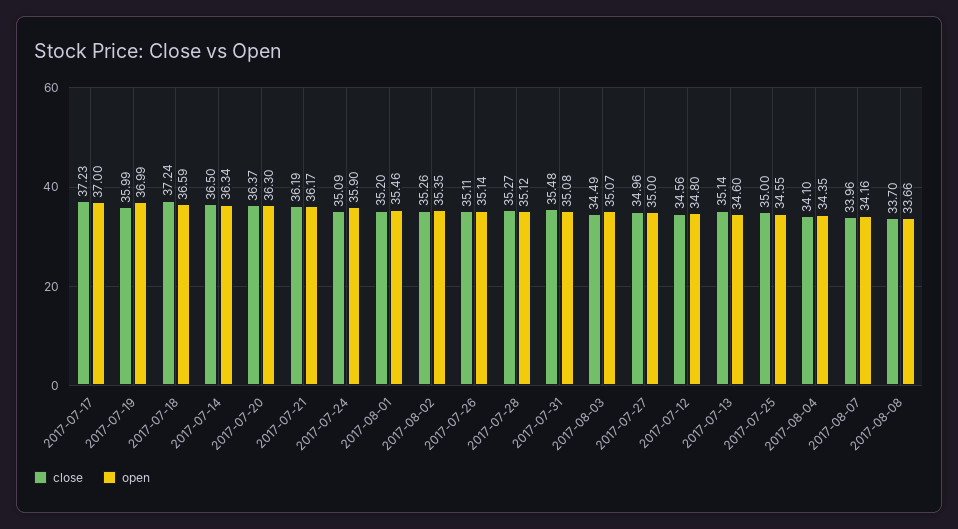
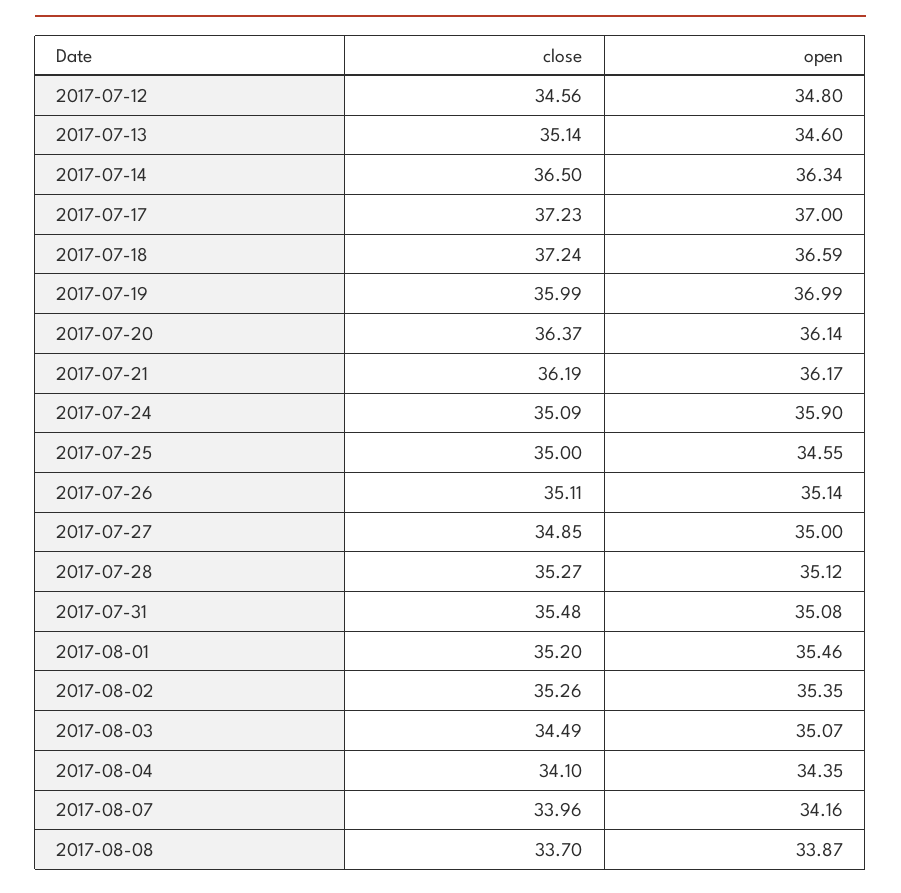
  {
    "close": {
      "2017-07-17": 37.23,
      "2017-07-19": 35.99,
      "2017-07-18": 37.24,
      "2017-07-14": 36.5,
      "2017-07-20": 36.37,
      "2017-07-21": 36.19,
      "2017-07-24": 35.09,
      "2017-08-01": 35.2,
      "2017-08-02": 35.26,
      "2017-07-26": 35.11,
      "2017-07-28": 35.27,
      "2017-07-31": 35.48,
      "2017-08-03": 34.49,
-     "2017-07-27": 34.96,
+     "2017-07-27": 34.85,
      "2017-07-12": 34.56,
      "2017-07-13": 35.14,
      "2017-07-25": 35,
      "2017-08-04": 34.1,
      "2017-08-07": 33.96,
      "2017-08-08": 33.7
    },
    "open": {
      "2017-07-17": 37,
      "2017-07-19": 36.99,
      "2017-07-18": 36.59,
      "2017-07-14": 36.34,
-     "2017-07-20": 36.3,
+     "2017-07-20": 36.14,
      "2017-07-21": 36.17,
      "2017-07-24": 35.9,
      "2017-08-01": 35.46,
      "2017-08-02": 35.35,
      "2017-07-26": 35.14,
      "2017-07-28": 35.12,
      "2017-07-31": 35.08,
      "2017-08-03": 35.07,
      "2017-07-27": 35,
      "2017-07-12": 34.8,
      "2017-07-13": 34.6,
      "2017-07-25": 34.55,
      "2017-08-04": 34.35,
      "2017-08-07": 34.16,
-     "2017-08-08": 33.66
+     "2017-08-08": 33.87
    }
  }

